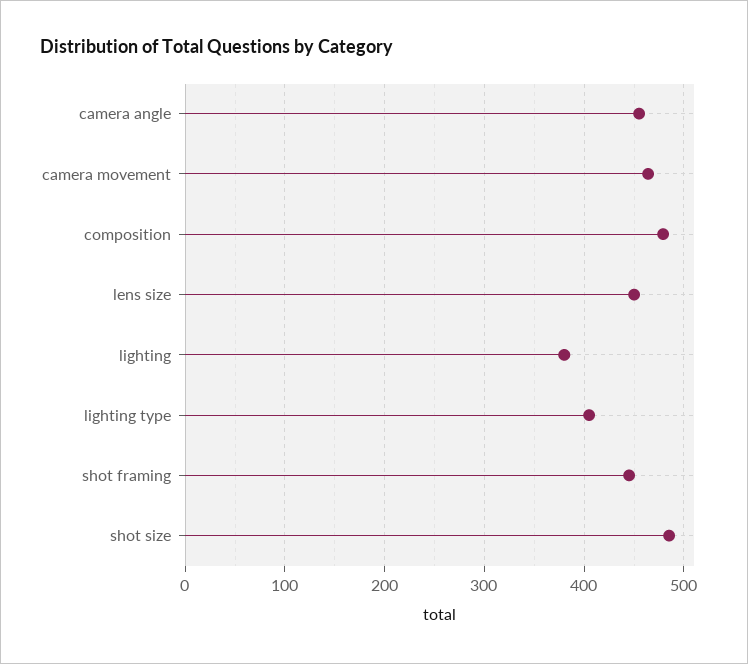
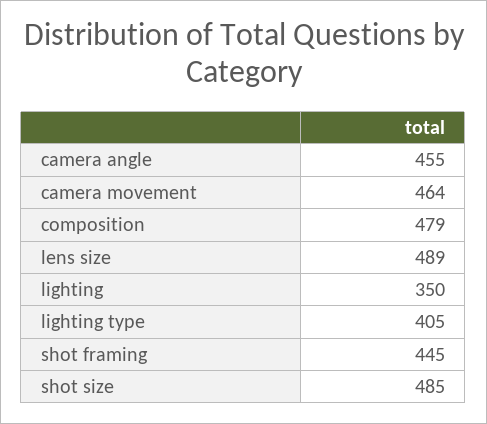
  {
    "camera angle": 455,
    "camera movement": 464,
    "composition": 479,
-   "lens size": 450,
+   "lens size": 489,
-   "lighting": 380,
+   "lighting": 350,
    "lighting type": 405,
    "shot framing": 445,
    "shot size": 485
  }

